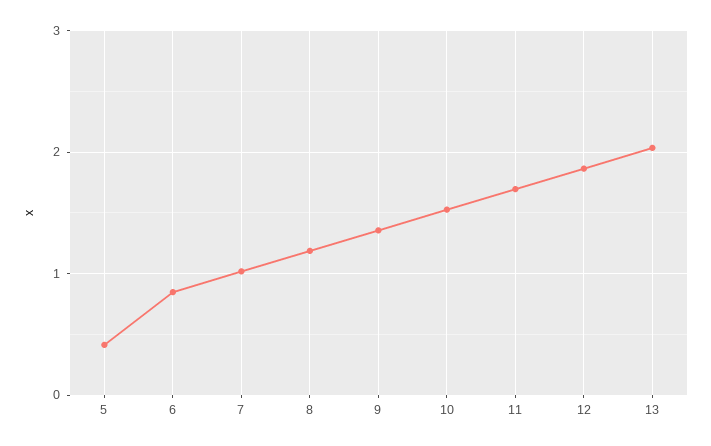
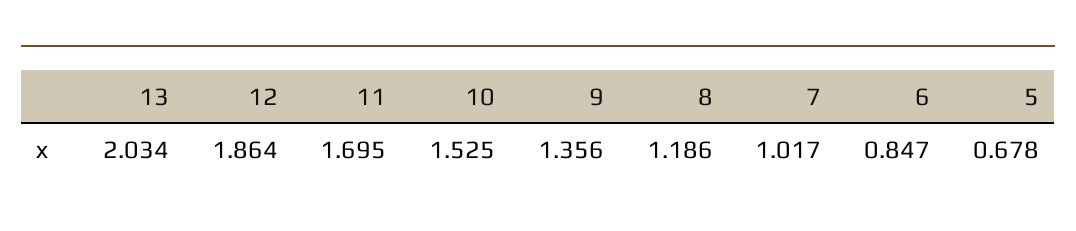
  {
-   "5": 0.4,
+   "5": 0.678,
    "6": 0.847,
    "7": 1.017,
    "8": 1.186,
    "9": 1.356,
    "10": 1.525,
    "11": 1.695,
    "12": 1.864,
    "13": 2.034
  }

